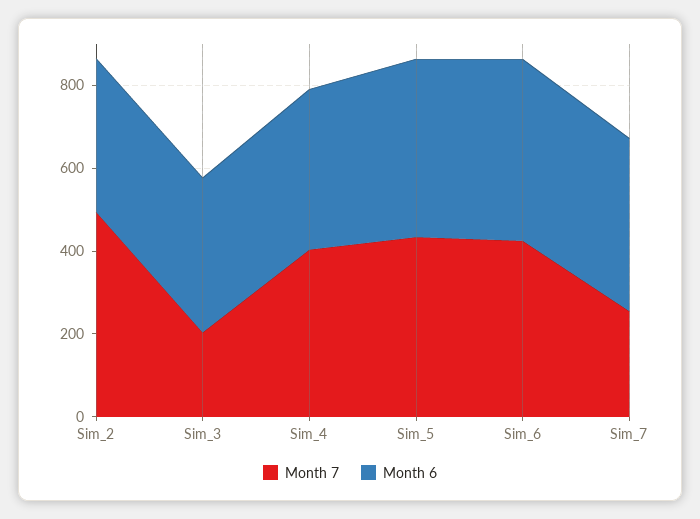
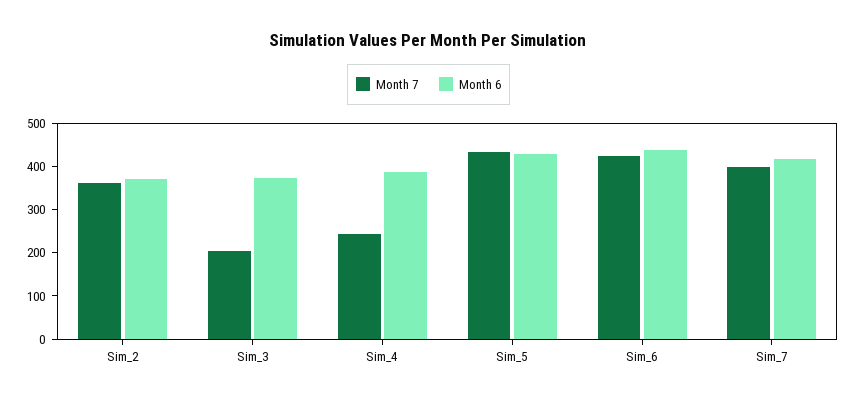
  {
    "Month 7": {
-     "Sim_2": 500,
+     "Sim_2": 360,
      "Sim_3": 200,
-     "Sim_4": 400,
+     "Sim_4": 240,
      "Sim_5": 440,
      "Sim_6": 420,
-     "Sim_7": 250
+     "Sim_7": 400
    },
    "Month 6": {
      "Sim_2": 360,
      "Sim_3": 380,
      "Sim_4": 380,
      "Sim_5": 420,
      "Sim_6": 440,
      "Sim_7": 420
    }
  }

